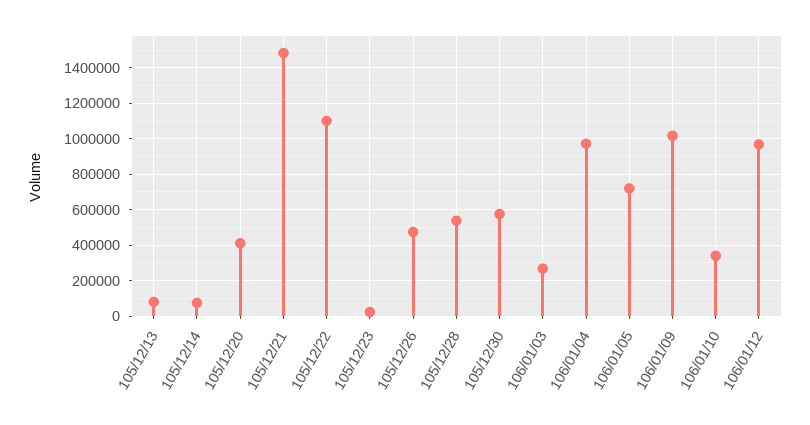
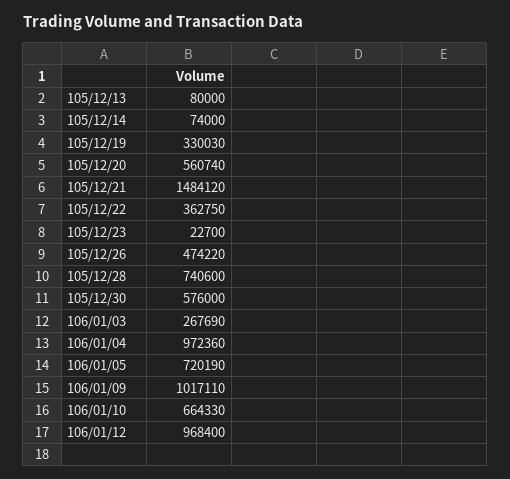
  {
    "105/12/13": 80000,
    "105/12/14": 74000,
-   "105/12/20": 400000,
+   "105/12/20": 560740,
    "105/12/21": 1484120,
-   "105/12/22": 1100000,
+   "105/12/22": 362750,
    "105/12/23": 22700,
    "105/12/26": 474220,
-   "105/12/28": 550000,
+   "105/12/28": 740600,
    "105/12/30": 576000,
    "106/01/03": 267690,
    "106/01/04": 972360,
    "106/01/05": 720190,
    "106/01/09": 1017110,
-   "106/01/10": 350000,
+   "106/01/10": 664330,
-   "106/01/12": 968400
+   "106/01/12": 968400,
+   "105/12/19": 330030
  }

